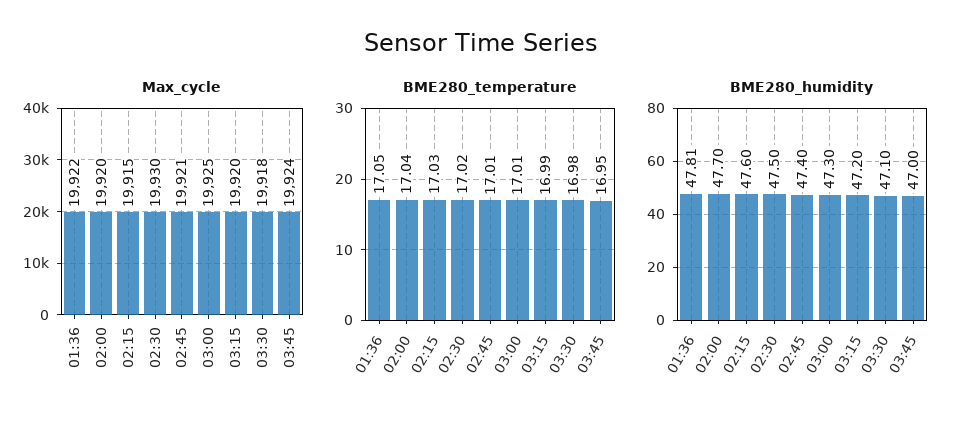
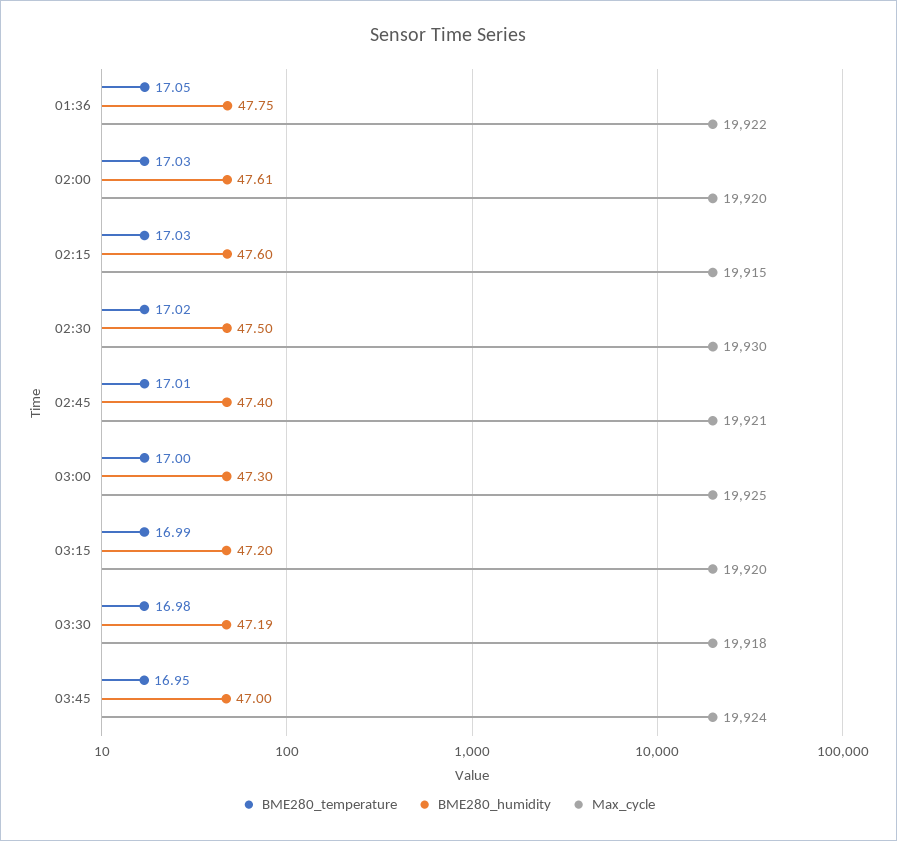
  {
    "Max_cycle": {
      "01:36": 19922,
      "02:00": 19920,
      "02:15": 19915,
      "02:30": 19930,
      "02:45": 19921,
      "03:00": 19925,
      "03:15": 19920,
      "03:30": 19918,
      "03:45": 19924
    },
    "BME280_temperature": {
      "01:36": 17.05,
-     "02:00": 17.04,
+     "02:00": 17.03,
      "02:15": 17.03,
      "02:30": 17.02,
      "02:45": 17.01,
-     "03:00": 17.01,
+     "03:00": 17,
      "03:15": 16.99,
      "03:30": 16.98,
      "03:45": 16.95
    },
    "BME280_humidity": {
-     "01:36": 47.81,
+     "01:36": 47.75,
-     "02:00": 47.7,
+     "02:00": 47.61,
      "02:15": 47.6,
      "02:30": 47.5,
      "02:45": 47.4,
      "03:00": 47.3,
      "03:15": 47.2,
-     "03:30": 47.1,
+     "03:30": 47.19,
      "03:45": 47
    }
  }

